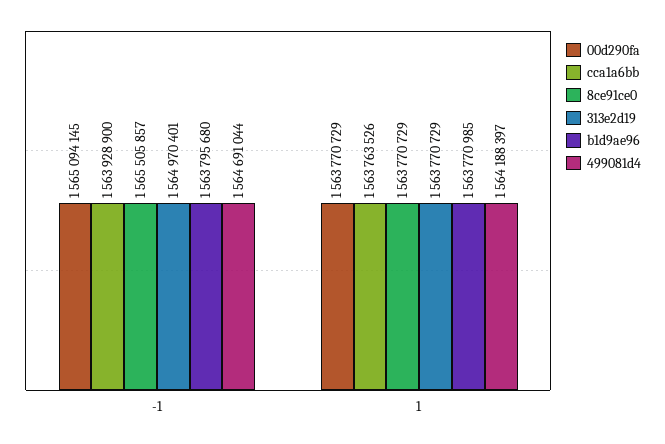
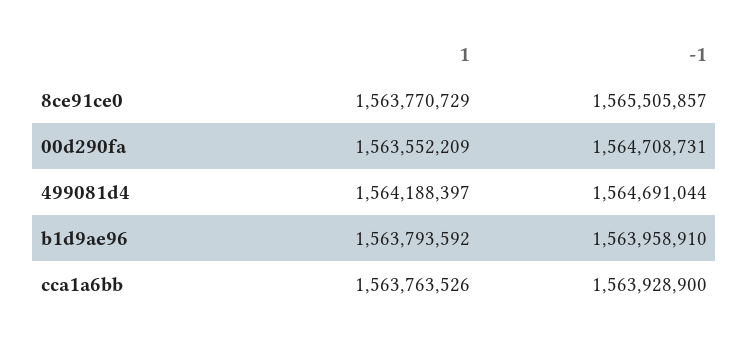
  {
    "00d290fa": {
-     "-1": 1565094145,
+     "-1": 1564708731,
-     "1": 1563770729
+     "1": 1563552209
    },
    "cca1a6bb": {
      "-1": 1563928900,
      "1": 1563763526
    },
    "8ce91ce0": {
      "-1": 1565505857,
      "1": 1563770729
    },
-   "313e2d19": {
-     "-1": 1564970401,
-     "1": 1563770729
-   },
    "b1d9ae96": {
-     "-1": 1563795680,
+     "-1": 1563958910,
-     "1": 1563770985
+     "1": 1563793592
    },
    "499081d4": {
      "-1": 1564691044,
      "1": 1564188397
    }
  }

